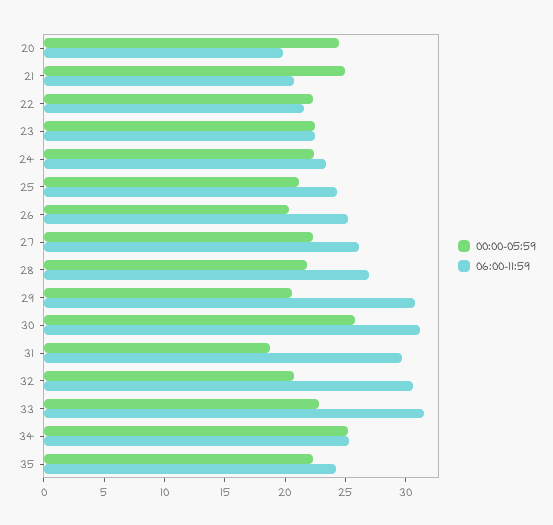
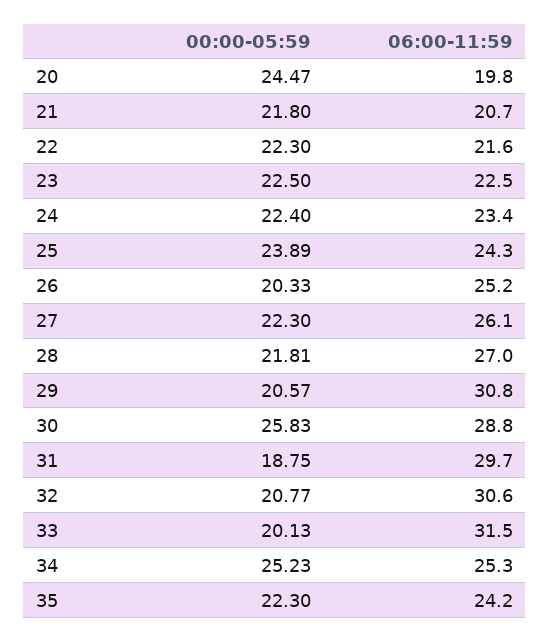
  {
    "00:00-05:59": {
      "20": 24.47,
-     "21": 25,
+     "21": 21.8,
      "22": 22.3,
      "23": 22.5,
      "24": 22.4,
-     "25": 21,
+     "25": 23.89,
      "26": 20.33,
      "27": 22.3,
      "28": 21.81,
      "29": 20.57,
      "30": 25.83,
      "31": 18.75,
      "32": 20.77,
-     "33": 23,
+     "33": 20.13,
      "34": 25.23,
      "35": 22.3
    },
    "06:00-11:59": {
      "20": 19.8,
      "21": 20.7,
      "22": 21.6,
      "23": 22.5,
      "24": 23.4,
      "25": 24.3,
      "26": 25.2,
      "27": 26.1,
      "28": 27,
      "29": 30.8,
-     "30": 31,
+     "30": 28.8,
      "31": 29.7,
      "32": 30.6,
      "33": 31.5,
      "34": 25.3,
      "35": 24.2
    }
  }

